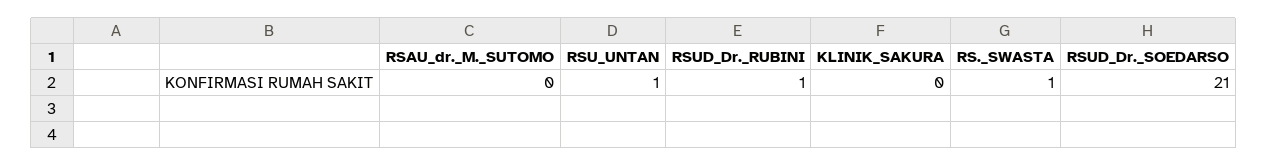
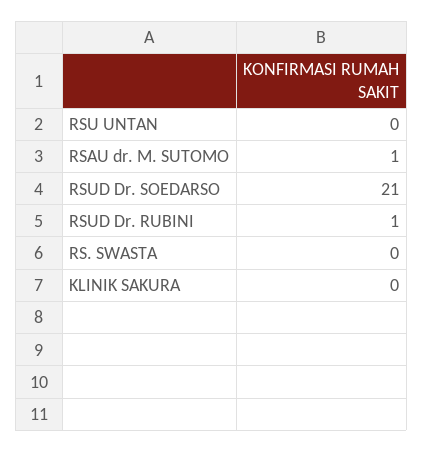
  {
-   "RSAU_dr._M._SUTOMO": 0,
+   "RSAU_dr._M._SUTOMO": 1,
-   "RSU_UNTAN": 1,
+   "RSU_UNTAN": 0,
    "RSUD_Dr._RUBINI": 1,
    "KLINIK_SAKURA": 0,
-   "RS._SWASTA": 1,
+   "RS._SWASTA": 0,
    "RSUD_Dr._SOEDARSO": 21
  }

